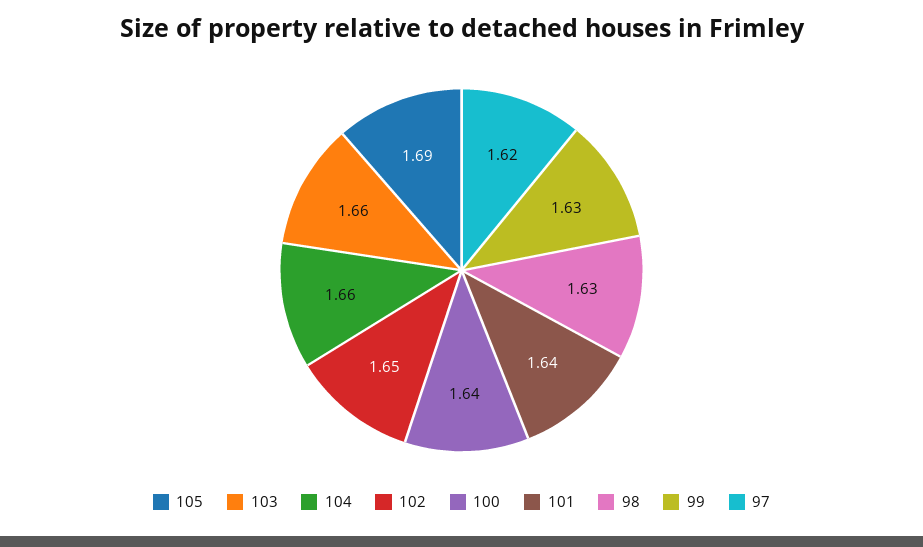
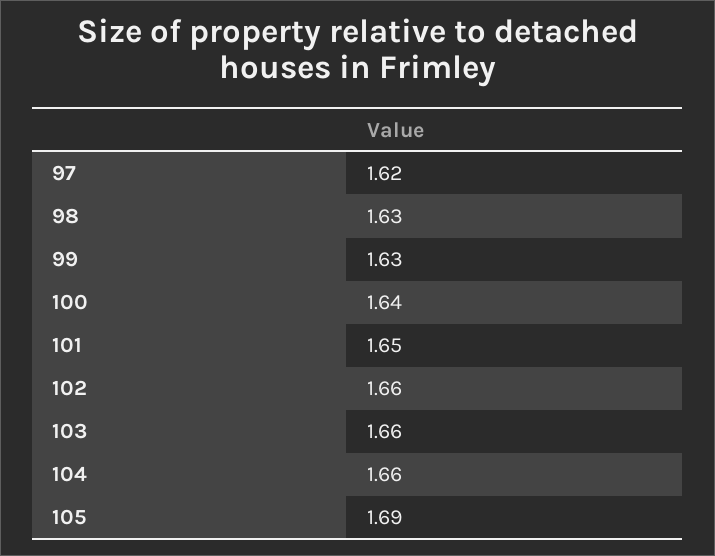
  {
    "105": 1.69,
    "103": 1.66,
    "104": 1.66,
-   "102": 1.65,
+   "102": 1.66,
    "100": 1.64,
-   "101": 1.64,
+   "101": 1.65,
    "98": 1.63,
    "99": 1.63,
    "97": 1.62
  }

